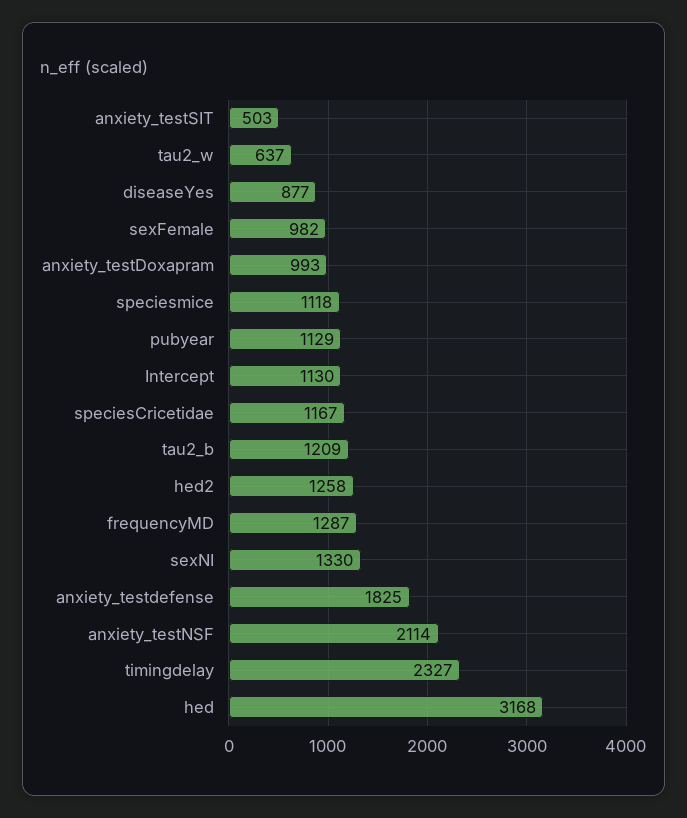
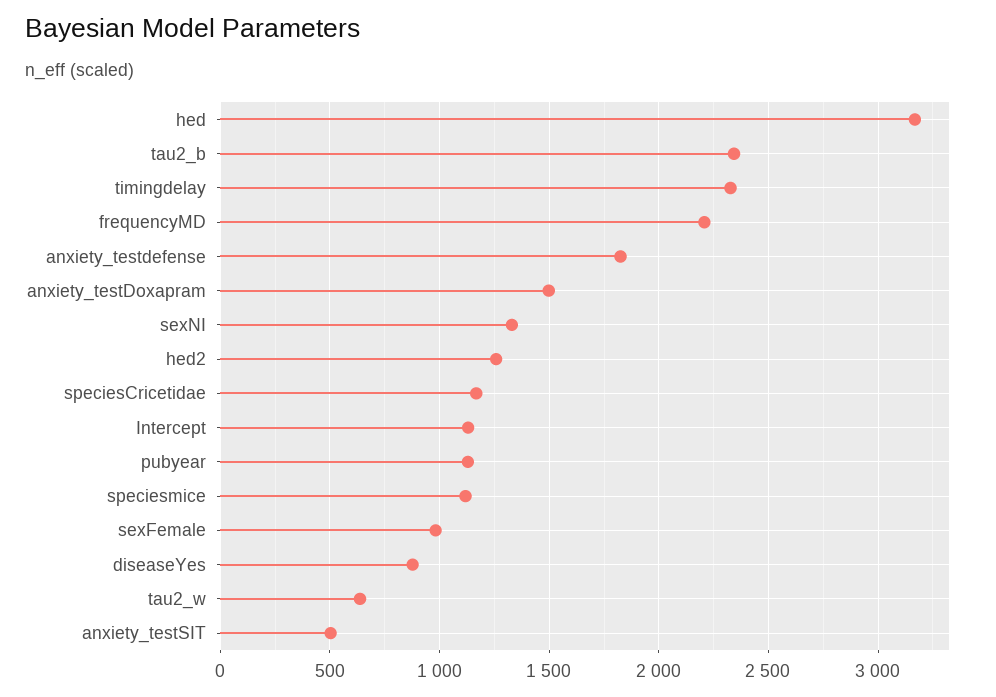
  {
    "anxiety_testSIT": 503,
    "tau2_w": 637,
    "diseaseYes": 877,
    "sexFemale": 982,
-   "anxiety_testDoxapram": 993,
+   "anxiety_testDoxapram": 1500,
    "speciesmice": 1118,
    "pubyear": 1129,
    "Intercept": 1130,
    "speciesCricetidae": 1167,
-   "tau2_b": 1209,
+   "tau2_b": 2350,
    "hed2": 1258,
-   "frequencyMD": 1287,
+   "frequencyMD": 2200,
    "sexNI": 1330,
    "anxiety_testdefense": 1825,
-   "anxiety_testNSF": 2114,
    "timingdelay": 2327,
    "hed": 3168
  }

